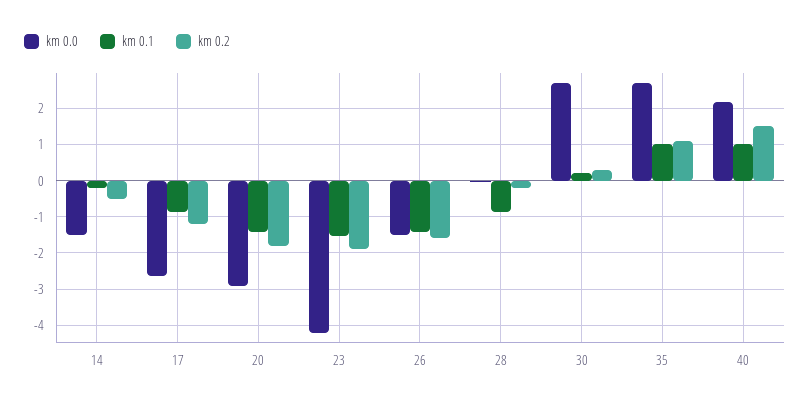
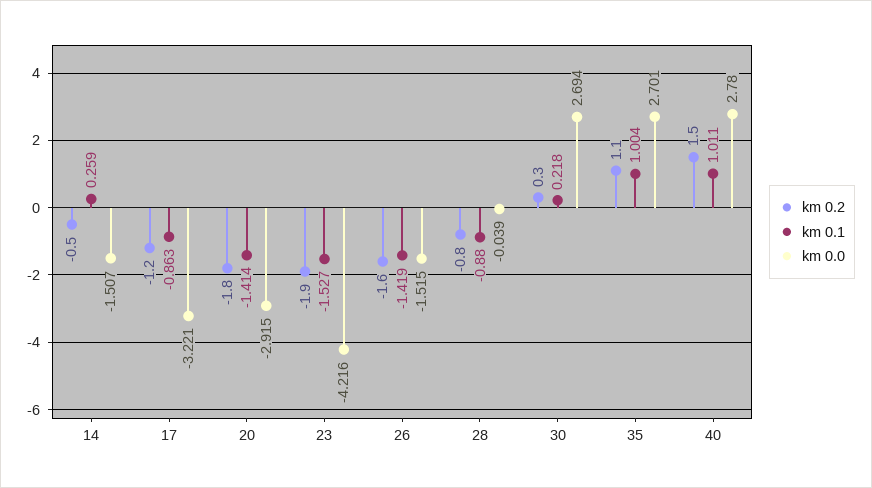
  {
    "km 0.0": {
      "14": -1.507,
-     "17": -2.6,
+     "17": -3.221,
      "20": -2.915,
      "23": -4.216,
      "26": -1.515,
      "28": -0.039,
      "30": 2.694,
      "35": 2.701,
-     "40": 2.2
+     "40": 2.78
    },
    "km 0.1": {
-     "14": -0.2,
+     "14": 0.259,
      "17": -0.863,
      "20": -1.414,
      "23": -1.527,
      "26": -1.419,
      "28": -0.88,
      "30": 0.218,
      "35": 1.004,
      "40": 1.011
    },
    "km 0.2": {
      "14": -0.5,
      "17": -1.2,
      "20": -1.8,
      "23": -1.9,
      "26": -1.6,
-     "28": -0.2,
+     "28": -0.8,
      "30": 0.3,
      "35": 1.1,
      "40": 1.5
    }
  }

